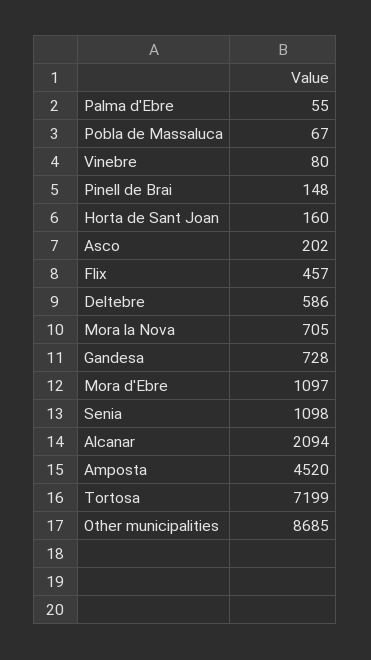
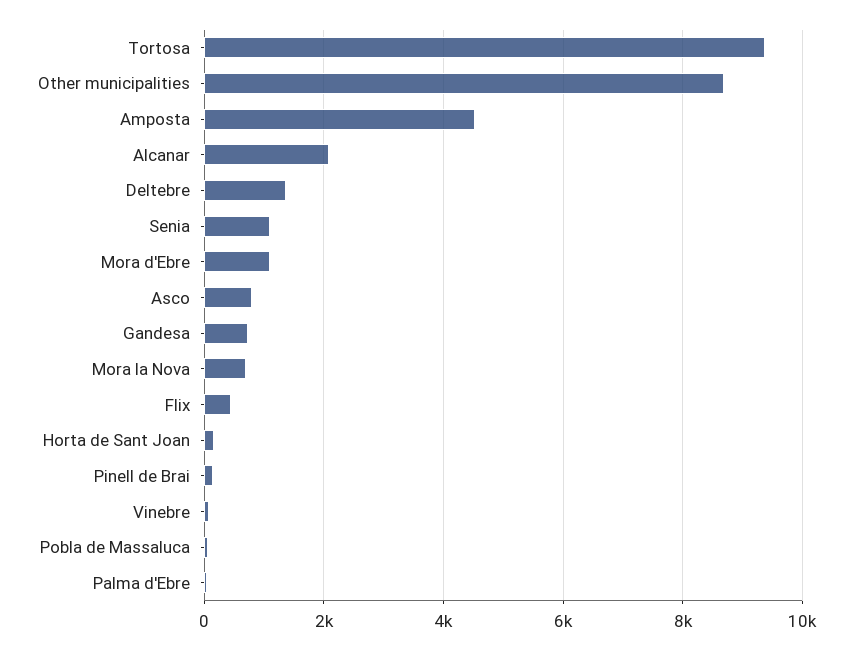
  {
    "Palma d'Ebre": 55,
    "Pobla de Massaluca": 67,
    "Vinebre": 80,
    "Pinell de Brai": 148,
    "Horta de Sant Joan": 160,
-   "Asco": 202,
+   "Asco": 800,
    "Flix": 457,
-   "Deltebre": 586,
+   "Deltebre": 1400,
    "Mora la Nova": 705,
    "Gandesa": 728,
    "Mora d'Ebre": 1097,
    "Senia": 1098,
    "Alcanar": 2094,
    "Amposta": 4520,
-   "Tortosa": 7199,
+   "Tortosa": 9400,
    "Other municipalities": 8685
  }

